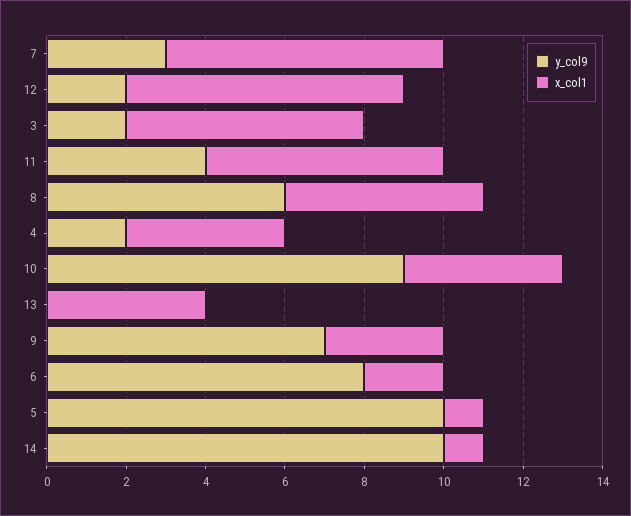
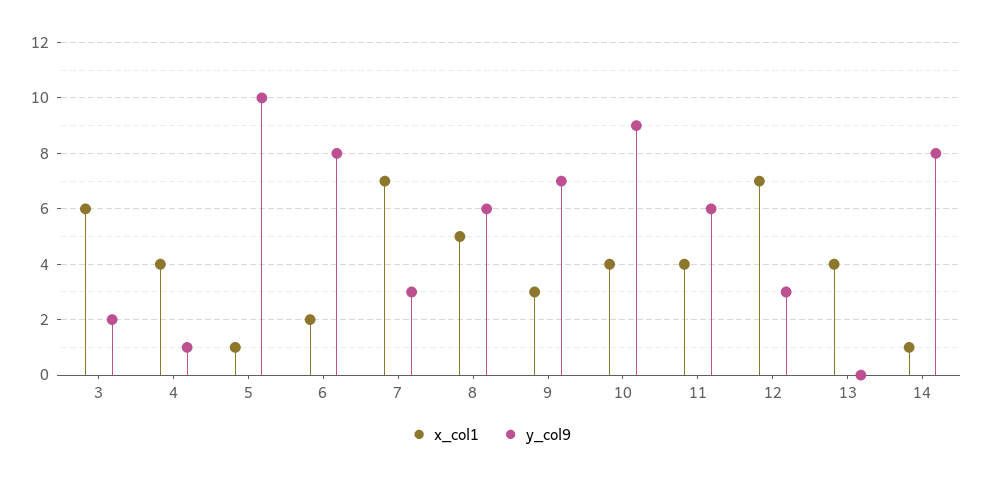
  {
    "y_col9": {
      "7": 3,
-     "12": 2,
+     "12": 3,
      "3": 2,
-     "11": 4,
+     "11": 6,
      "8": 6,
-     "4": 2,
+     "4": 1,
      "10": 9,
      "13": 0,
      "9": 7,
      "6": 8,
      "5": 10,
-     "14": 10
+     "14": 8
    },
    "x_col1": {
      "7": 7,
      "12": 7,
      "3": 6,
-     "11": 6,
+     "11": 4,
      "8": 5,
      "4": 4,
      "10": 4,
      "13": 4,
      "9": 3,
      "6": 2,
      "5": 1,
      "14": 1
    }
  }

